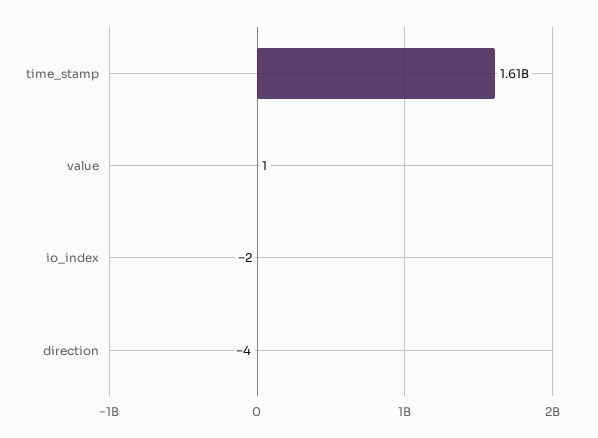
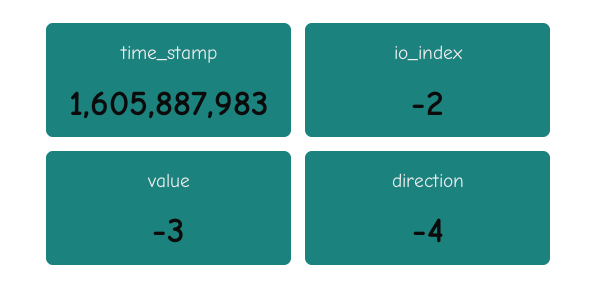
  {
    "time_stamp": 1605887983,
-   "value": 1,
+   "value": -3,
    "io_index": -2,
    "direction": -4
  }

